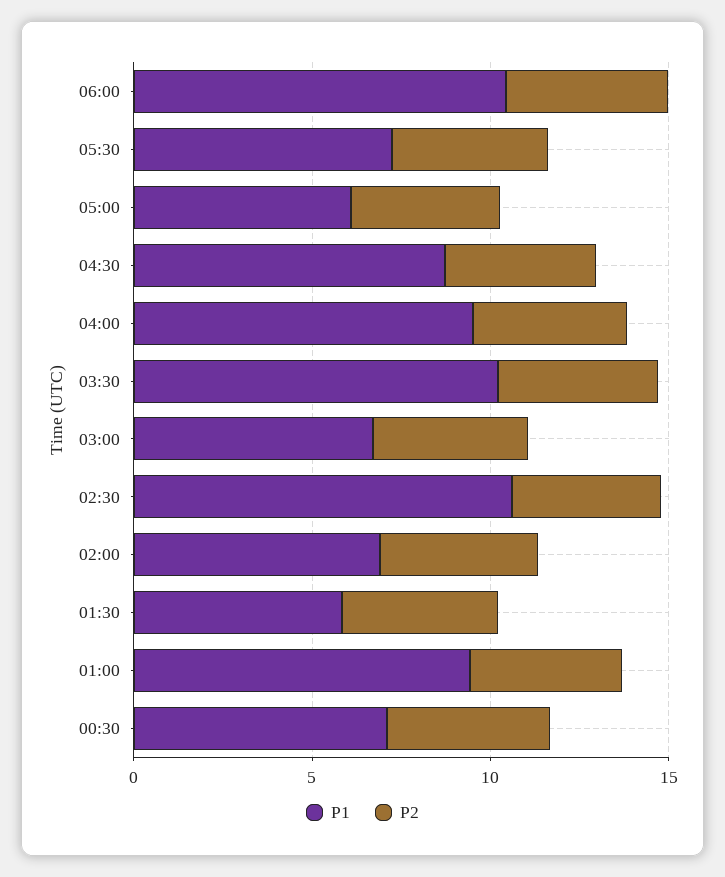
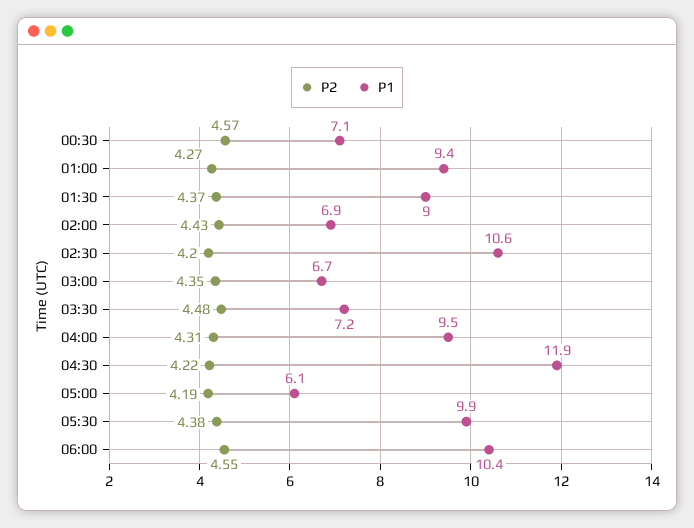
  {
    "P1": {
      "06:00": 10.4,
-     "05:30": 7,
+     "05:30": 9.9,
      "05:00": 6.1,
-     "04:30": 9,
+     "04:30": 11.9,
      "04:00": 9.5,
-     "03:30": 10,
+     "03:30": 7.2,
      "03:00": 6.7,
      "02:30": 10.6,
      "02:00": 6.9,
-     "01:30": 6,
+     "01:30": 9,
      "01:00": 9.4,
      "00:30": 7.1
    },
    "P2": {
      "06:00": 4.55,
      "05:30": 4.38,
      "05:00": 4.19,
      "04:30": 4.22,
      "04:00": 4.31,
      "03:30": 4.48,
      "03:00": 4.35,
      "02:30": 4.2,
      "02:00": 4.43,
      "01:30": 4.37,
      "01:00": 4.27,
      "00:30": 4.57
    }
  }

